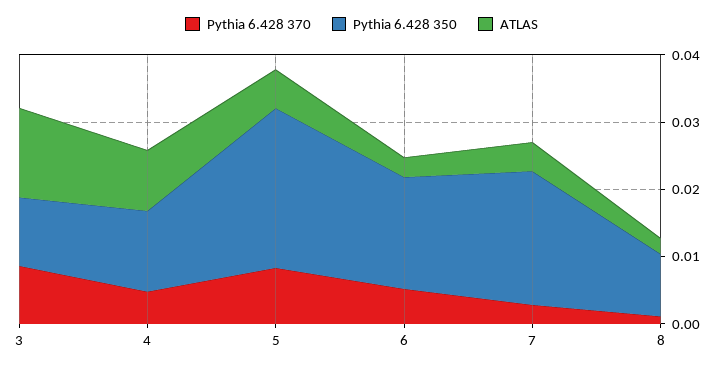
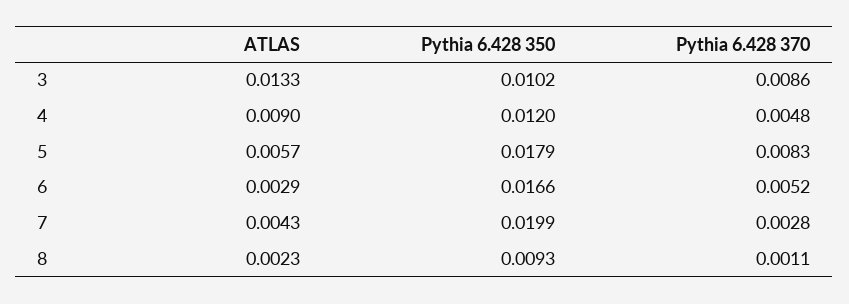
  {
    "Pythia 6.428 370": {
      "3": 0.0086,
      "4": 0.0048,
      "5": 0.0083,
      "6": 0.0052,
      "7": 0.0028,
      "8": 0.0011
    },
    "Pythia 6.428 350": {
      "3": 0.0102,
      "4": 0.012,
-     "5": 0.024,
+     "5": 0.0179,
      "6": 0.0166,
      "7": 0.0199,
      "8": 0.0093
    },
    "ATLAS": {
      "3": 0.0133,
      "4": 0.009,
      "5": 0.0057,
      "6": 0.0029,
      "7": 0.0043,
      "8": 0.0023
    }
  }

